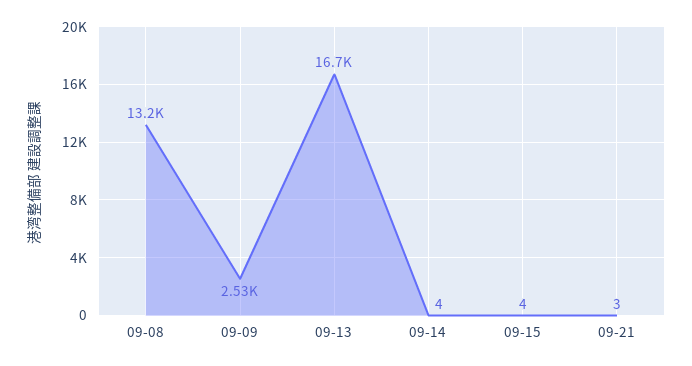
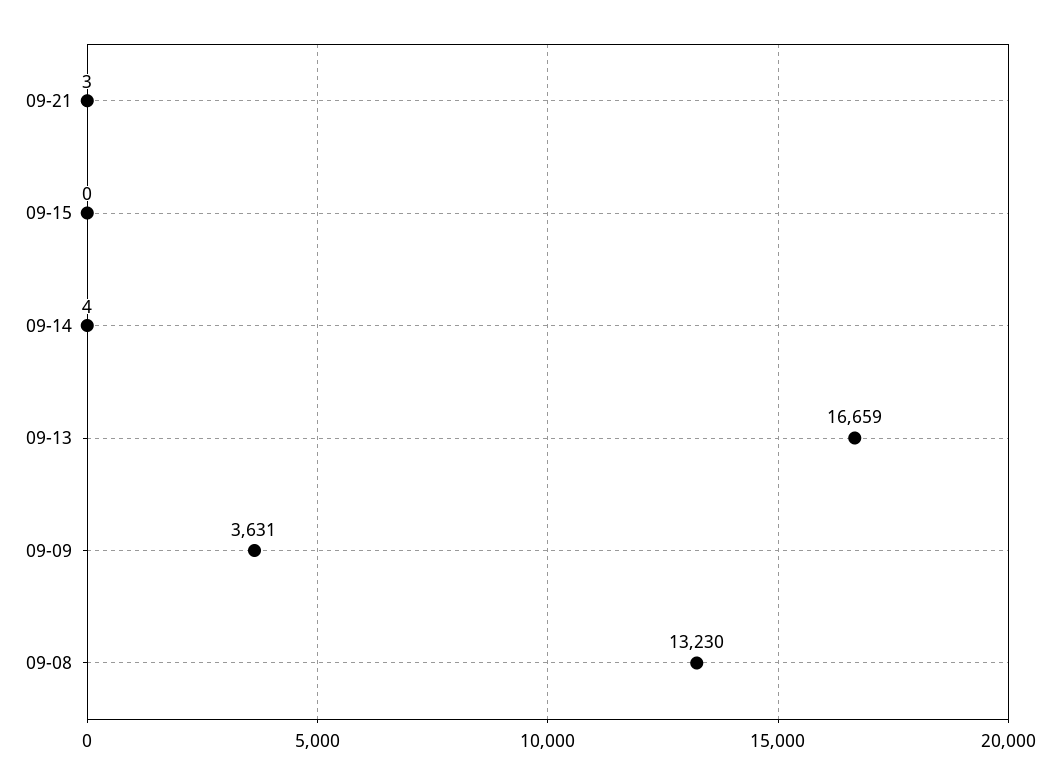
  {
    "09-08": 13230,
-   "09-09": 2530,
+   "09-09": 3631,
    "09-13": 16659,
    "09-14": 4,
-   "09-15": 4,
+   "09-15": 0,
    "09-21": 3
  }

